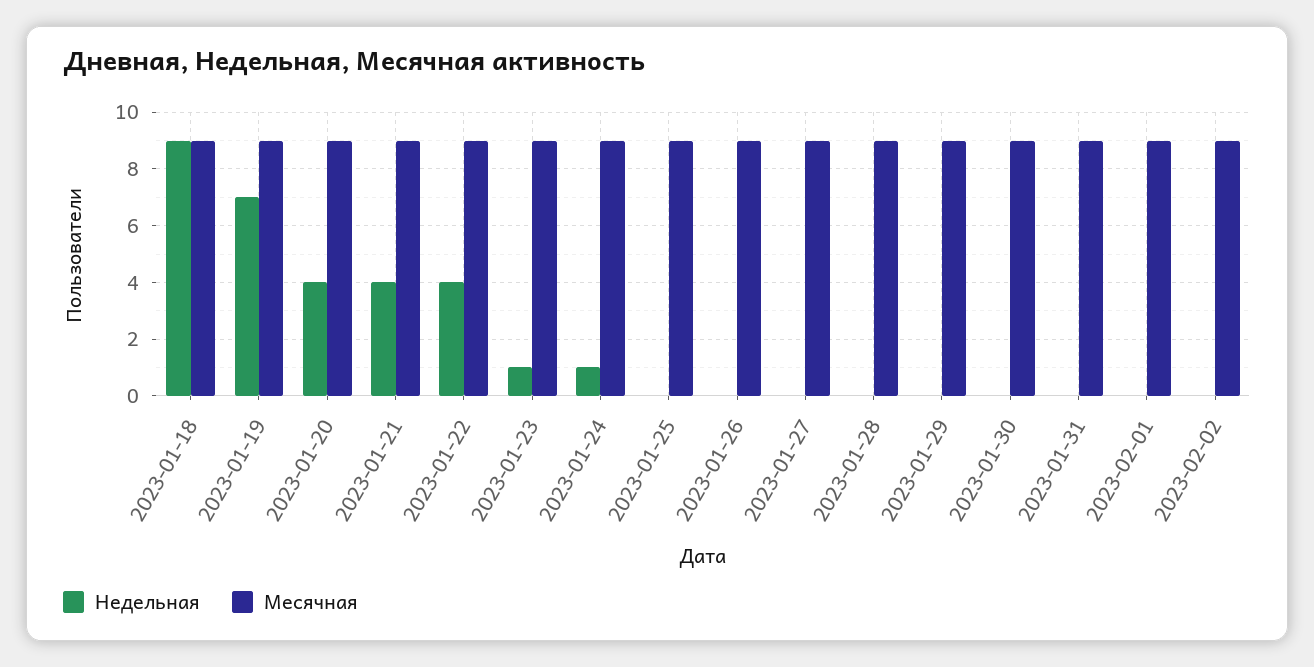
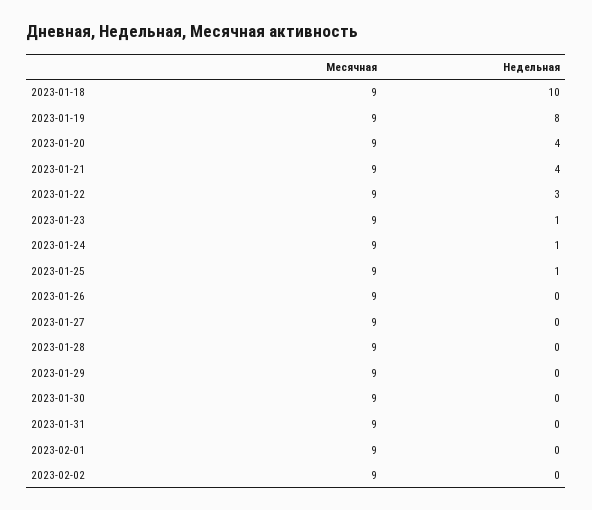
  {
    "Недельная": {
-     "2023-01-18": 9,
+     "2023-01-18": 10,
-     "2023-01-19": 7,
+     "2023-01-19": 8,
      "2023-01-20": 4,
      "2023-01-21": 4,
-     "2023-01-22": 4,
+     "2023-01-22": 3,
      "2023-01-23": 1,
      "2023-01-24": 1,
-     "2023-01-25": 0,
+     "2023-01-25": 1,
      "2023-01-26": 0,
      "2023-01-27": 0,
      "2023-01-28": 0,
      "2023-01-29": 0,
      "2023-01-30": 0,
      "2023-01-31": 0,
      "2023-02-01": 0,
      "2023-02-02": 0
    },
    "Месячная": {
      "2023-01-18": 9,
      "2023-01-19": 9,
      "2023-01-20": 9,
      "2023-01-21": 9,
      "2023-01-22": 9,
      "2023-01-23": 9,
      "2023-01-24": 9,
      "2023-01-25": 9,
      "2023-01-26": 9,
      "2023-01-27": 9,
      "2023-01-28": 9,
      "2023-01-29": 9,
      "2023-01-30": 9,
      "2023-01-31": 9,
      "2023-02-01": 9,
      "2023-02-02": 9
    }
  }

